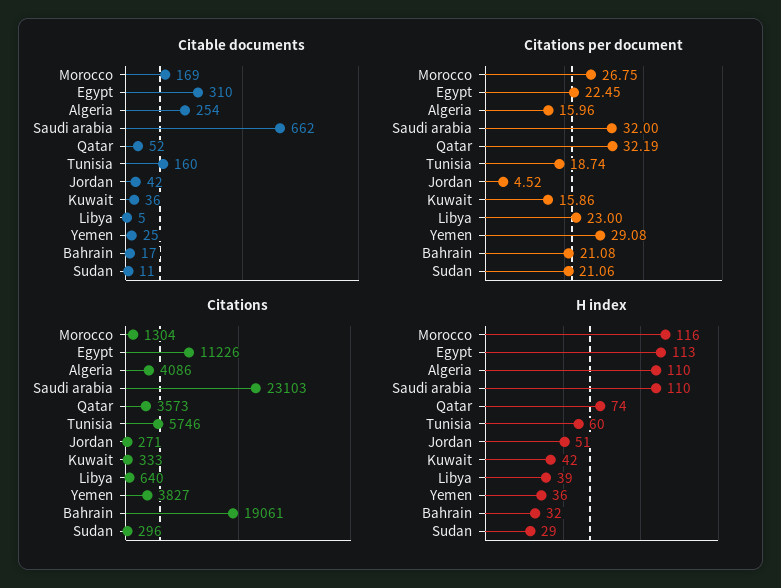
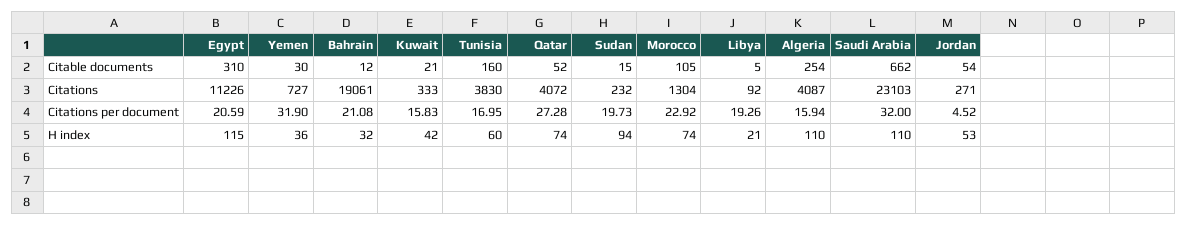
  {
    "Citable documents": {
-     "Morocco": 169,
+     "Morocco": 105,
      "Egypt": 310,
      "Algeria": 254,
      "Saudi arabia": 662,
      "Qatar": 52,
      "Tunisia": 160,
-     "Jordan": 42,
+     "Jordan": 54,
-     "Kuwait": 36,
+     "Kuwait": 21,
      "Libya": 5,
-     "Yemen": 25,
+     "Yemen": 30,
-     "Bahrain": 17,
+     "Bahrain": 12,
-     "Sudan": 11
+     "Sudan": 15
    },
    "Citations per document": {
-     "Morocco": 26.75,
+     "Morocco": 22.92,
-     "Egypt": 22.45,
+     "Egypt": 20.59,
-     "Algeria": 15.96,
+     "Algeria": 15.94,
      "Saudi arabia": 32,
-     "Qatar": 32.19,
+     "Qatar": 27.28,
-     "Tunisia": 18.74,
+     "Tunisia": 16.95,
      "Jordan": 4.52,
-     "Kuwait": 15.86,
+     "Kuwait": 15.83,
-     "Libya": 23,
+     "Libya": 19.26,
-     "Yemen": 29.08,
+     "Yemen": 31.9,
      "Bahrain": 21.08,
-     "Sudan": 21.06
+     "Sudan": 19.73
    },
    "Citations": {
      "Morocco": 1304,
      "Egypt": 11226,
-     "Algeria": 4086,
+     "Algeria": 4087,
      "Saudi arabia": 23103,
-     "Qatar": 3573,
+     "Qatar": 4072,
-     "Tunisia": 5746,
+     "Tunisia": 3830,
      "Jordan": 271,
      "Kuwait": 333,
-     "Libya": 640,
+     "Libya": 92,
-     "Yemen": 3827,
+     "Yemen": 727,
      "Bahrain": 19061,
-     "Sudan": 296
+     "Sudan": 232
    },
    "H index": {
-     "Morocco": 116,
+     "Morocco": 74,
-     "Egypt": 113,
+     "Egypt": 115,
      "Algeria": 110,
      "Saudi arabia": 110,
      "Qatar": 74,
      "Tunisia": 60,
-     "Jordan": 51,
+     "Jordan": 53,
      "Kuwait": 42,
-     "Libya": 39,
+     "Libya": 21,
      "Yemen": 36,
      "Bahrain": 32,
-     "Sudan": 29
+     "Sudan": 94
    }
  }

